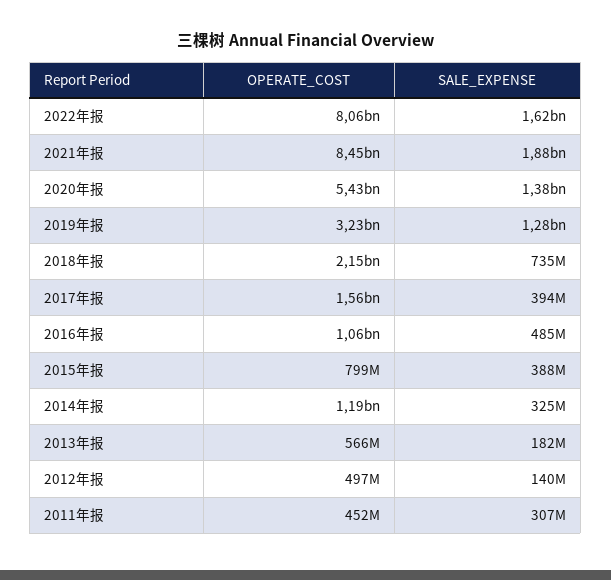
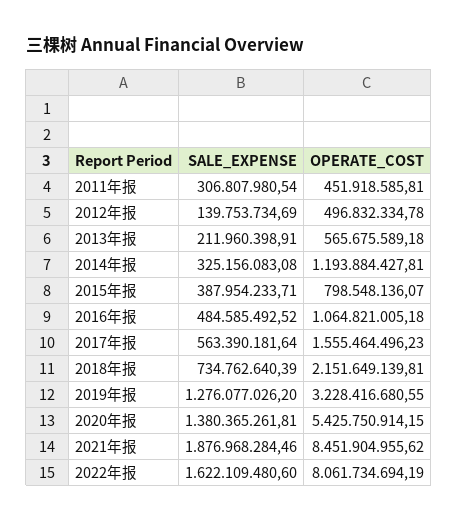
  {
    "OPERATE_COST": {
      "2022年报": 8061734694.19,
      "2021年报": 8451904955.62,
      "2020年报": 5425750914.15,
      "2019年报": 3228416680.55,
      "2018年报": 2151649139.81,
      "2017年报": 1555464496.23,
      "2016年报": 1064821005.18,
      "2015年报": 798548136.07,
      "2014年报": 1193884427.81,
      "2013年报": 565675589.18,
      "2012年报": 496832334.78,
      "2011年报": 451918585.81
    },
    "SALE_EXPENSE": {
      "2022年报": 1622109480.6,
      "2021年报": 1876968284.46,
      "2020年报": 1380365261.81,
      "2019年报": 1276077026.2,
      "2018年报": 734762640.39,
-     "2017年报": 394000000,
+     "2017年报": 563390181.64,
      "2016年报": 484585492.52,
      "2015年报": 387954233.71,
      "2014年报": 325156083.08,
-     "2013年报": 182000000,
+     "2013年报": 211960398.91,
      "2012年报": 139753734.69,
      "2011年报": 306807980.54
    }
  }

